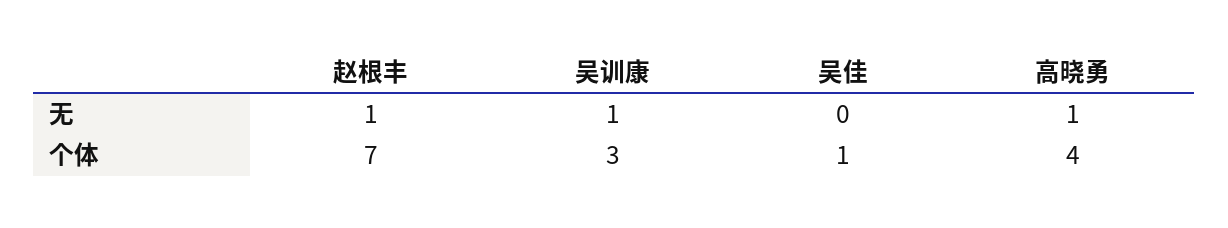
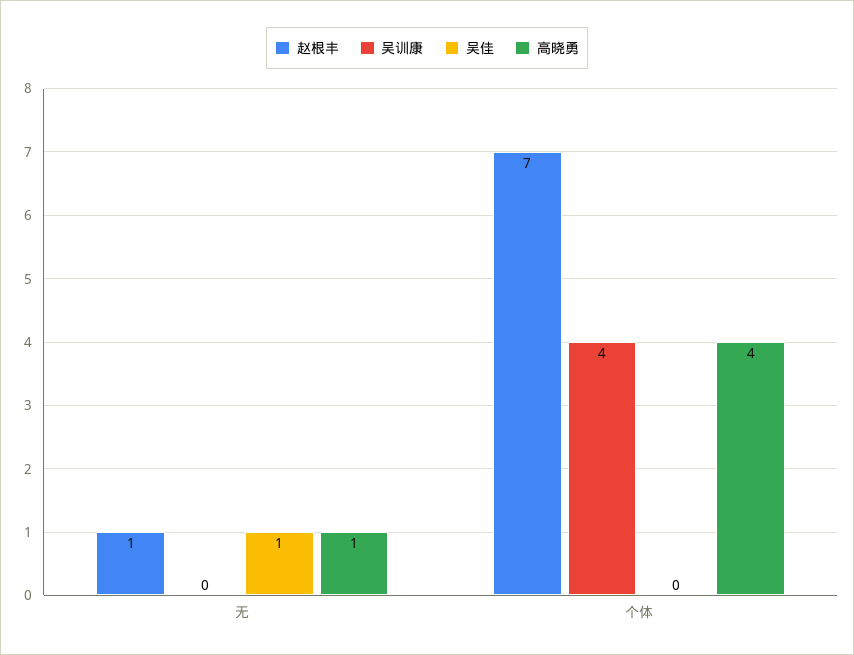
  {
    "赵根丰": {
      "无": 1,
      "个体": 7
    },
    "吴训康": {
-     "无": 1,
+     "无": 0,
-     "个体": 3
+     "个体": 4
    },
    "吴佳": {
-     "无": 0,
+     "无": 1,
-     "个体": 1
+     "个体": 0
    },
    "高晓勇": {
      "无": 1,
      "个体": 4
    }
  }

